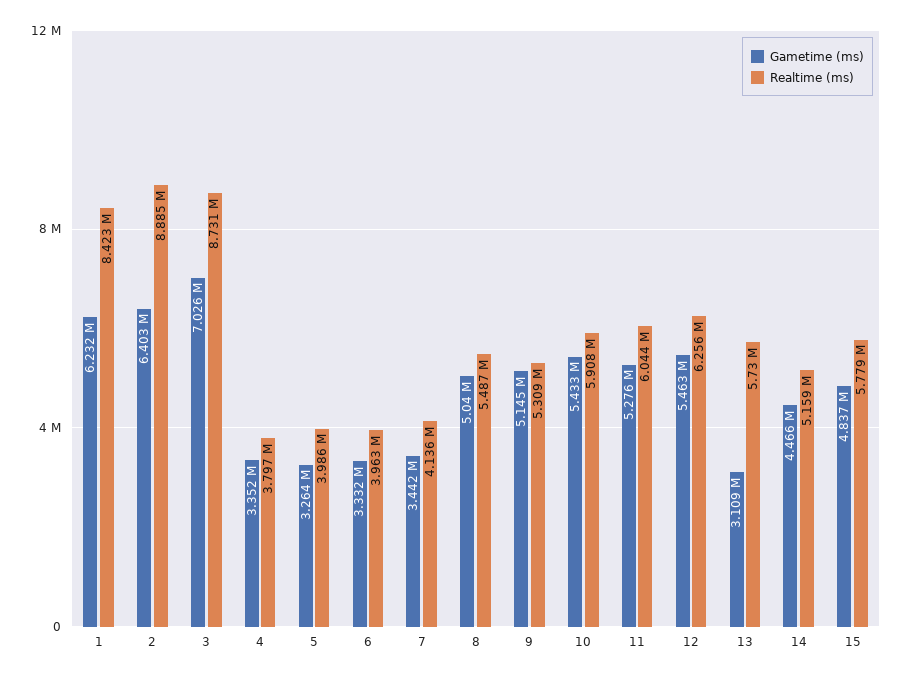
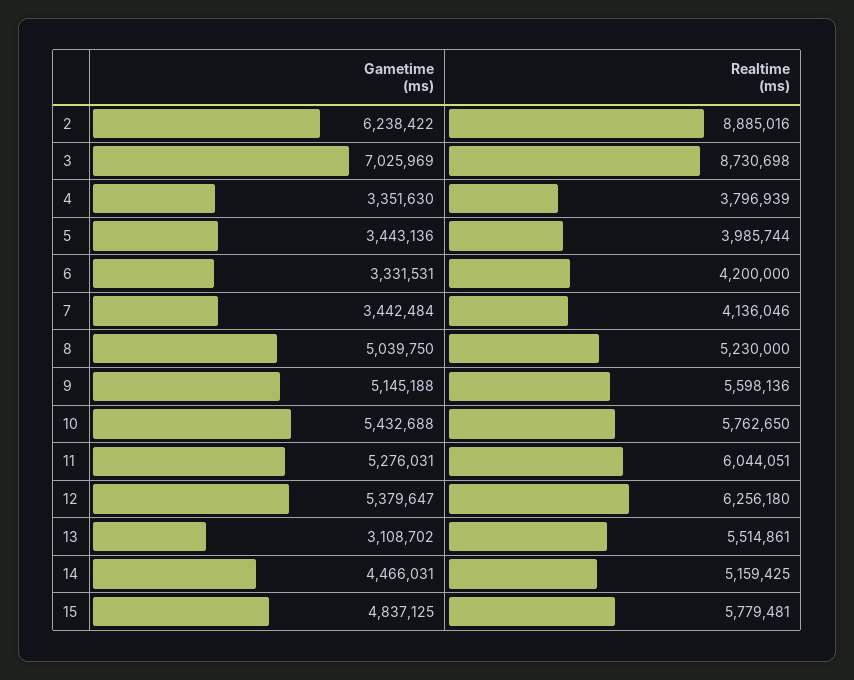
  {
    "Gametime (ms)": {
-     "1": 6232000,
-     "2": 6403000,
+     "2": 6238422,
      "3": 7025969,
      "4": 3351630,
-     "5": 3264000,
+     "5": 3443136,
      "6": 3331531,
      "7": 3442484,
      "8": 5039750,
      "9": 5145188,
      "10": 5432688,
      "11": 5276031,
-     "12": 5463000,
+     "12": 5379647,
      "13": 3108702,
      "14": 4466031,
      "15": 4837125
    },
    "Realtime (ms)": {
-     "1": 8423000,
      "2": 8885016,
      "3": 8730698,
      "4": 3796939,
      "5": 3985744,
-     "6": 3963000,
+     "6": 4200000,
      "7": 4136046,
-     "8": 5487000,
+     "8": 5230000,
-     "9": 5309000,
+     "9": 5598136,
-     "10": 5908000,
+     "10": 5762650,
      "11": 6044051,
      "12": 6256180,
-     "13": 5730000,
+     "13": 5514861,
      "14": 5159425,
      "15": 5779481
    }
  }

